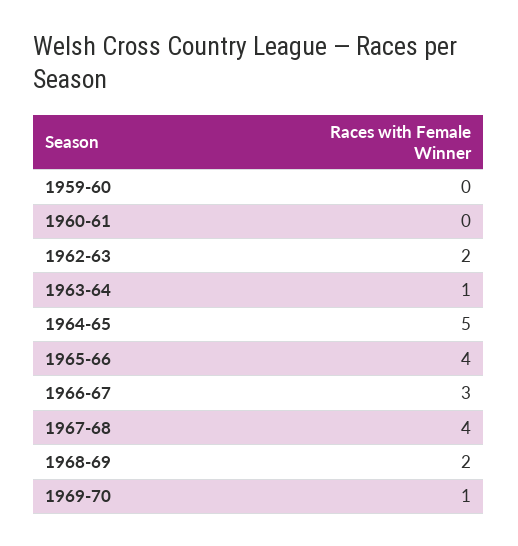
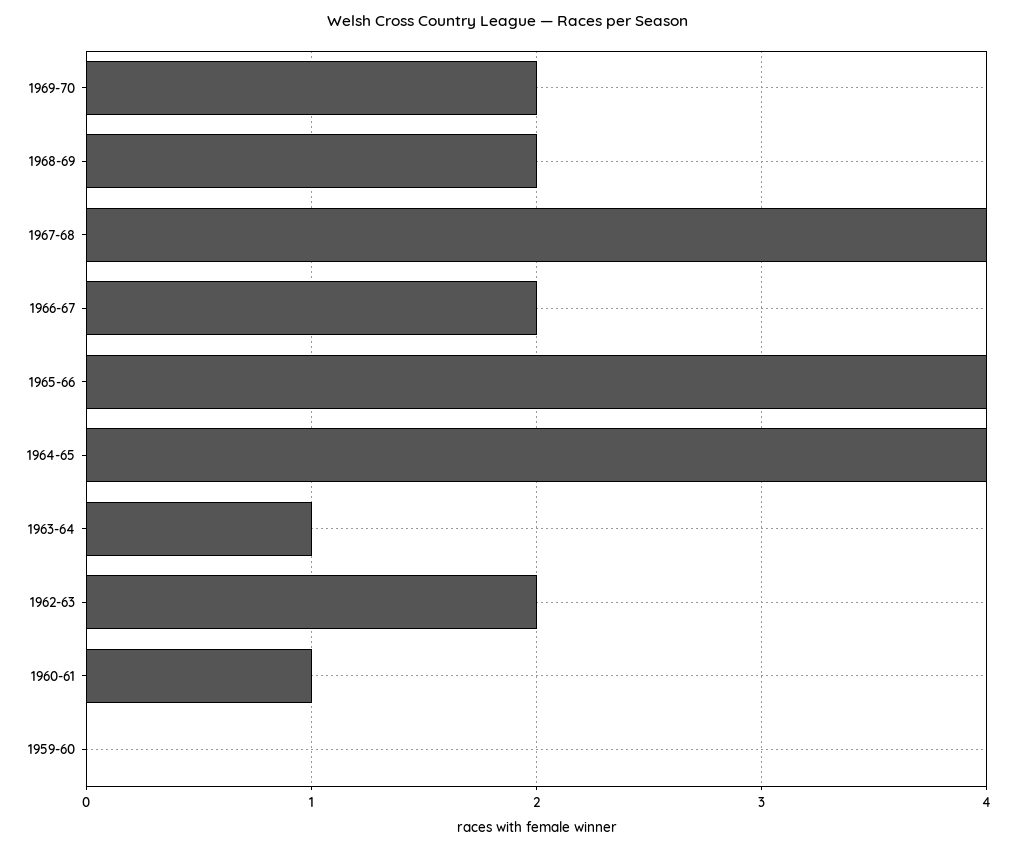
  {
    "1959-60": 0,
-   "1960-61": 0,
+   "1960-61": 1,
    "1962-63": 2,
    "1963-64": 1,
-   "1964-65": 5,
+   "1964-65": 4,
    "1965-66": 4,
-   "1966-67": 3,
+   "1966-67": 2,
    "1967-68": 4,
    "1968-69": 2,
-   "1969-70": 1
+   "1969-70": 2
  }

